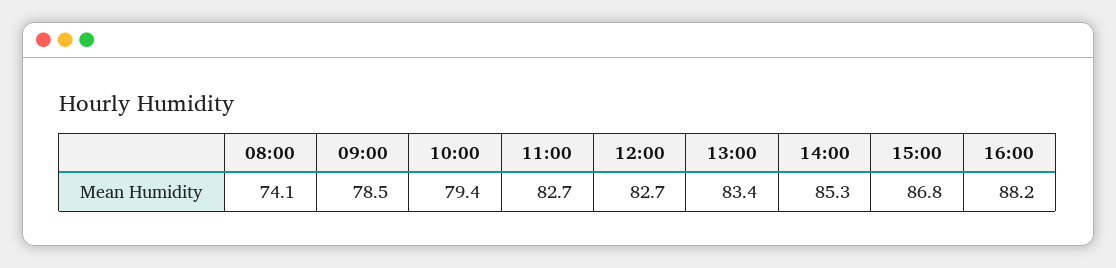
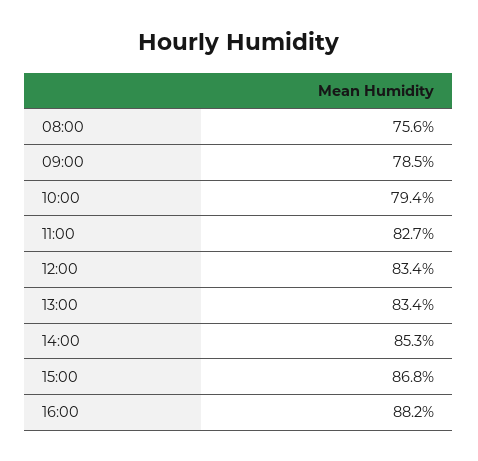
  {
-   "08:00": 74.1,
+   "08:00": 75.6,
    "09:00": 78.5,
    "10:00": 79.4,
    "11:00": 82.7,
-   "12:00": 82.7,
+   "12:00": 83.4,
    "13:00": 83.4,
    "14:00": 85.3,
    "15:00": 86.8,
    "16:00": 88.2
  }

